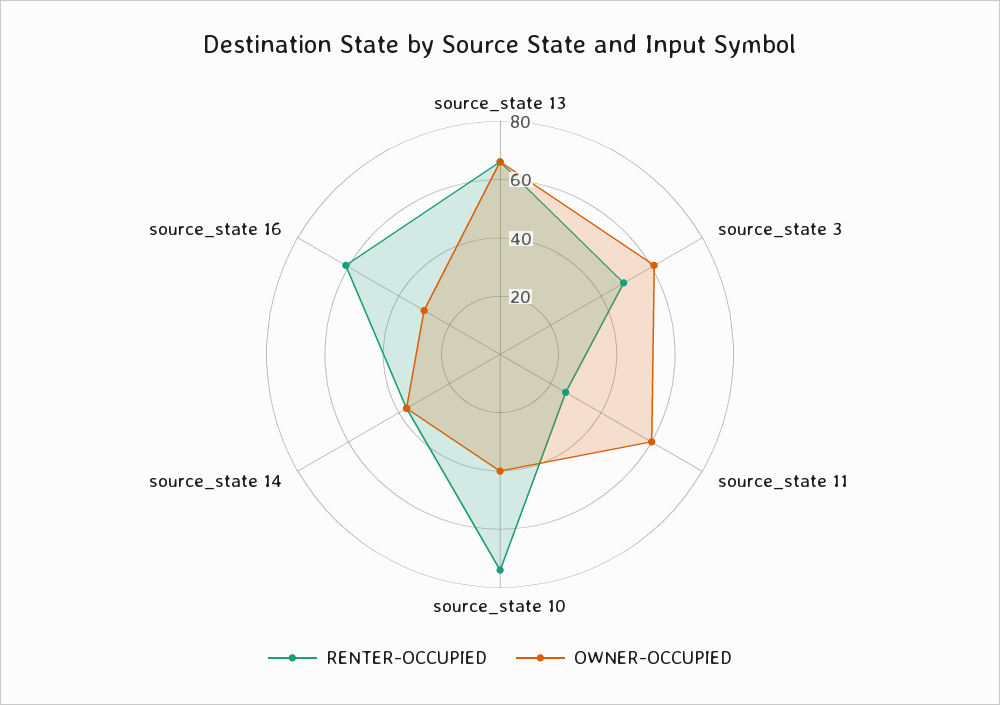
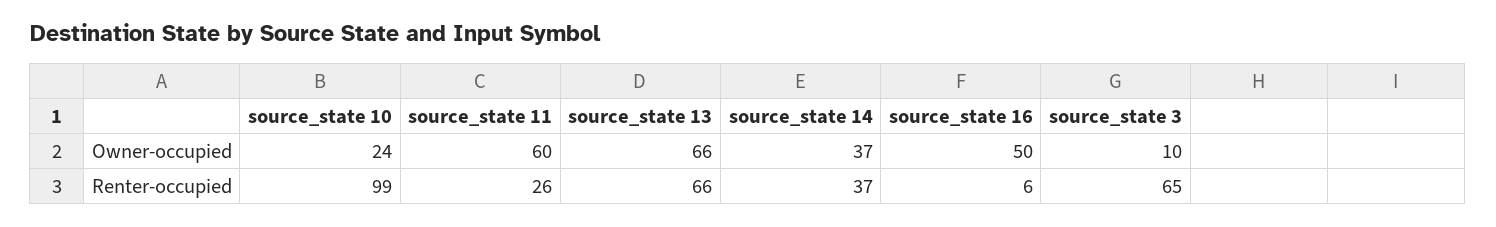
  {
    "RENTER-OCCUPIED": {
      "source_state 13": 66,
-     "source_state 3": 50,
+     "source_state 3": 65,
      "source_state 11": 26,
-     "source_state 10": 75,
+     "source_state 10": 99,
      "source_state 14": 37,
-     "source_state 16": 60
+     "source_state 16": 6
    },
    "OWNER-OCCUPIED": {
      "source_state 13": 66,
-     "source_state 3": 60,
+     "source_state 3": 10,
      "source_state 11": 60,
-     "source_state 10": 40,
+     "source_state 10": 24,
      "source_state 14": 37,
-     "source_state 16": 30
+     "source_state 16": 50
    }
  }

